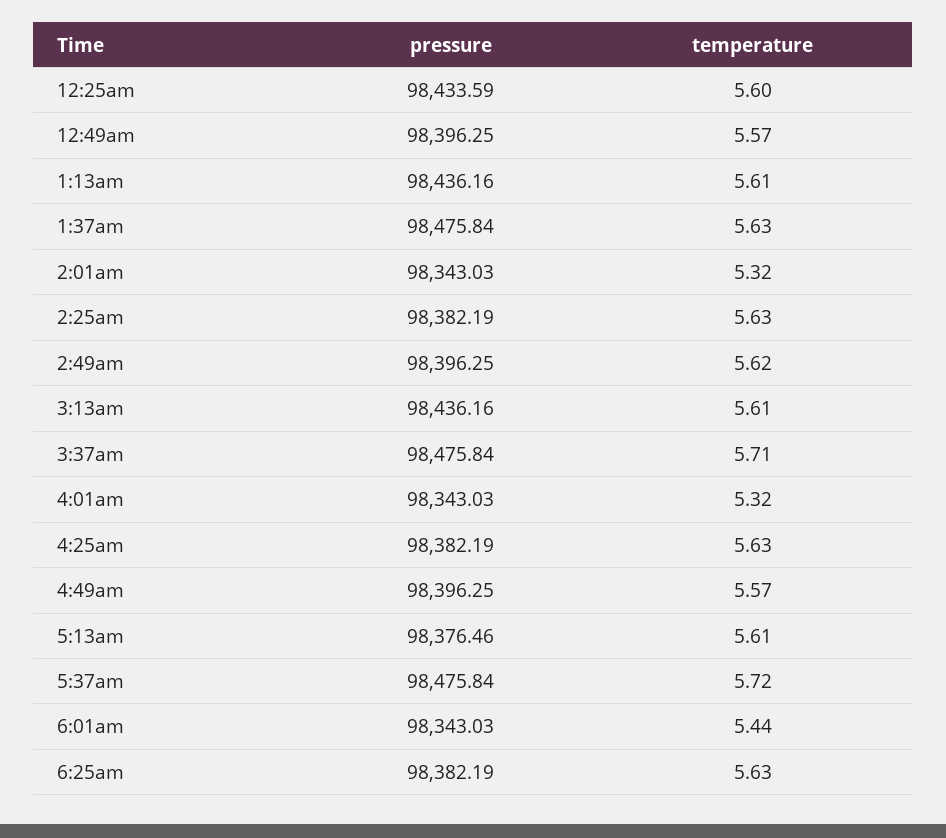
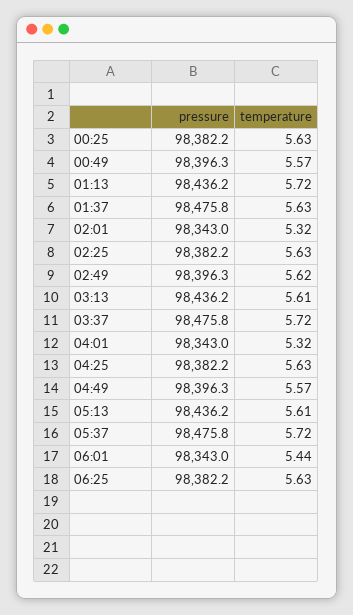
  {
    "pressure": {
-     "12:25am": 98433.59,
+     "12:25am": 98382.2,
      "12:49am": 98396.25,
      "1:13am": 98436.16,
      "1:37am": 98475.84,
      "2:01am": 98343.03,
      "2:25am": 98382.19,
      "2:49am": 98396.25,
      "3:13am": 98436.16,
      "3:37am": 98475.84,
      "4:01am": 98343.03,
      "4:25am": 98382.19,
      "4:49am": 98396.25,
-     "5:13am": 98376.46,
+     "5:13am": 98436.2,
      "5:37am": 98475.84,
      "6:01am": 98343.03,
      "6:25am": 98382.19
    },
    "temperature": {
-     "12:25am": 5.6,
+     "12:25am": 5.63,
      "12:49am": 5.57,
-     "1:13am": 5.61,
+     "1:13am": 5.72,
      "1:37am": 5.63,
      "2:01am": 5.32,
      "2:25am": 5.63,
      "2:49am": 5.62,
      "3:13am": 5.61,
-     "3:37am": 5.71,
+     "3:37am": 5.72,
      "4:01am": 5.32,
      "4:25am": 5.63,
      "4:49am": 5.57,
      "5:13am": 5.61,
      "5:37am": 5.72,
      "6:01am": 5.44,
      "6:25am": 5.63
    }
  }

